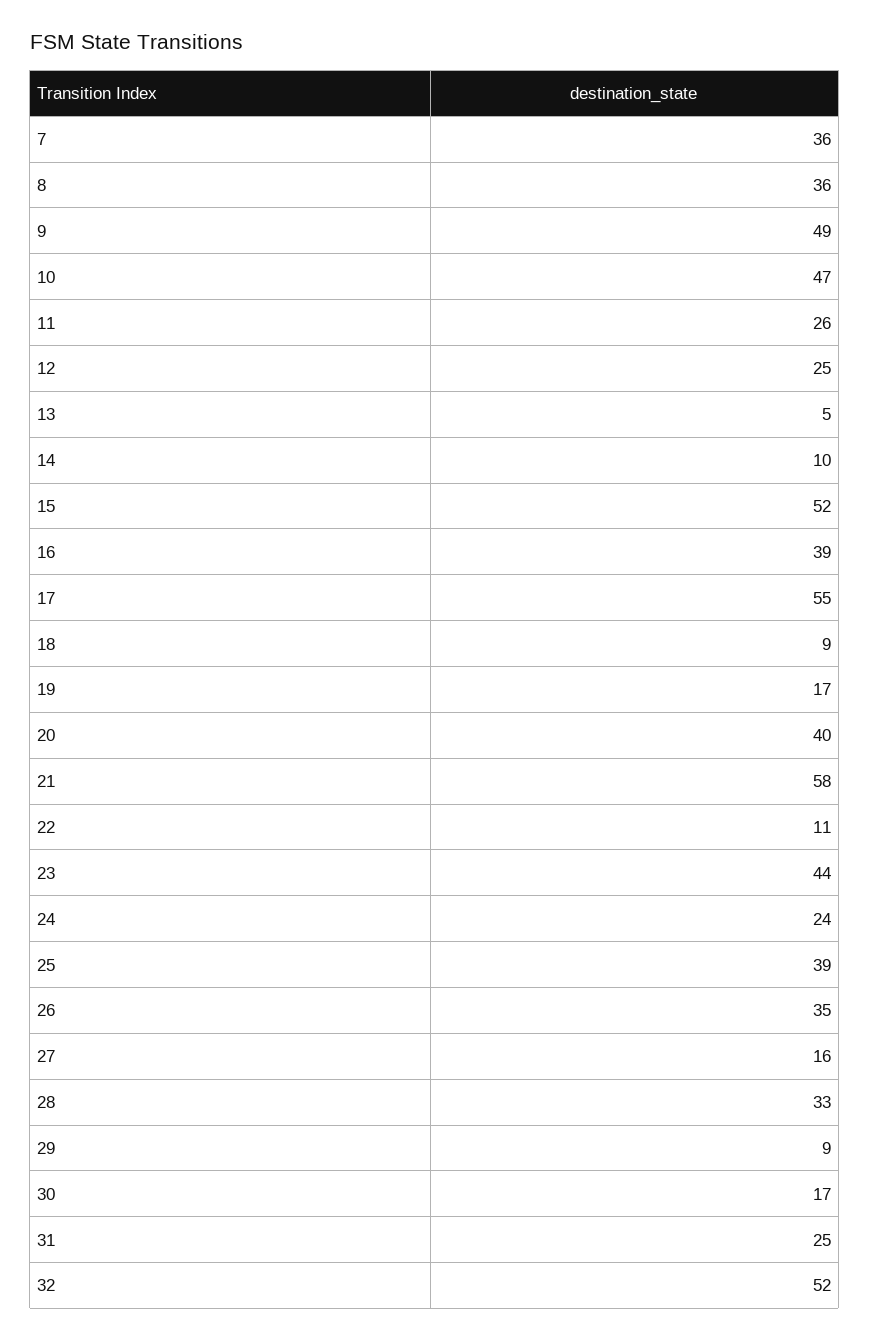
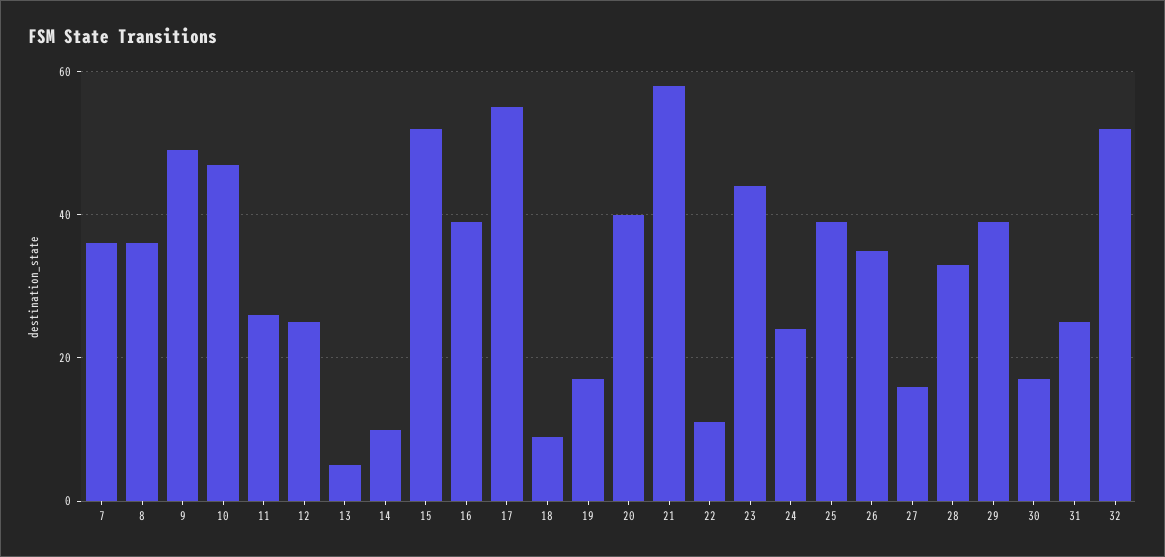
  {
    "7": 36,
    "8": 36,
    "9": 49,
    "10": 47,
    "11": 26,
    "12": 25,
    "13": 5,
    "14": 10,
    "15": 52,
    "16": 39,
    "17": 55,
    "18": 9,
    "19": 17,
    "20": 40,
    "21": 58,
    "22": 11,
    "23": 44,
    "24": 24,
    "25": 39,
    "26": 35,
    "27": 16,
    "28": 33,
-   "29": 9,
+   "29": 40,
    "30": 17,
    "31": 25,
    "32": 52
  }

